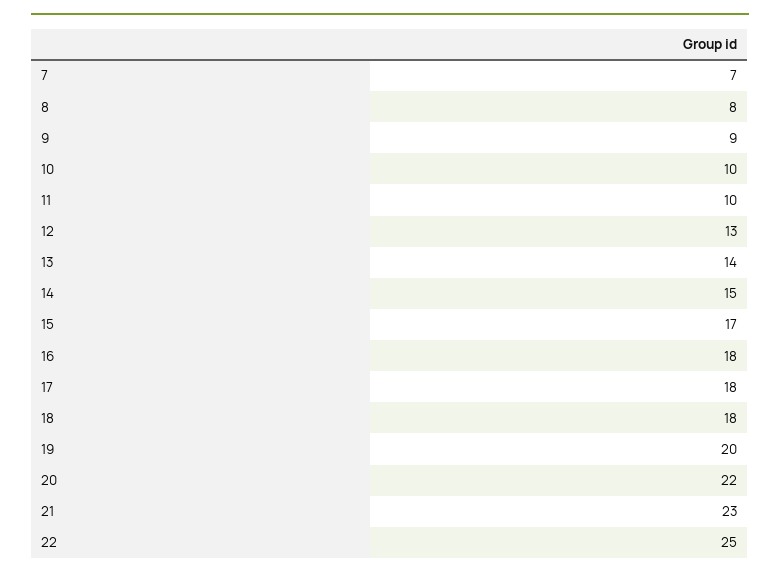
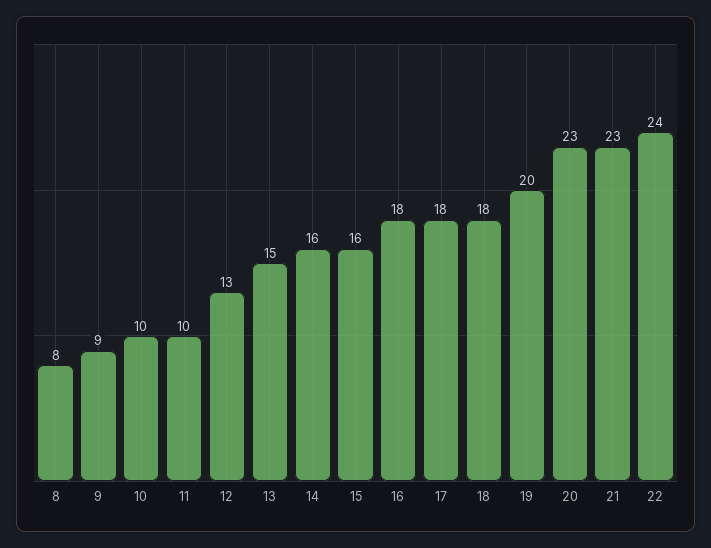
  {
-   "7": 7,
    "8": 8,
    "9": 9,
    "10": 10,
    "11": 10,
    "12": 13,
-   "13": 14,
+   "13": 15,
-   "14": 15,
+   "14": 16,
-   "15": 17,
+   "15": 16,
    "16": 18,
    "17": 18,
    "18": 18,
    "19": 20,
-   "20": 22,
+   "20": 23,
    "21": 23,
-   "22": 25
+   "22": 24
  }

